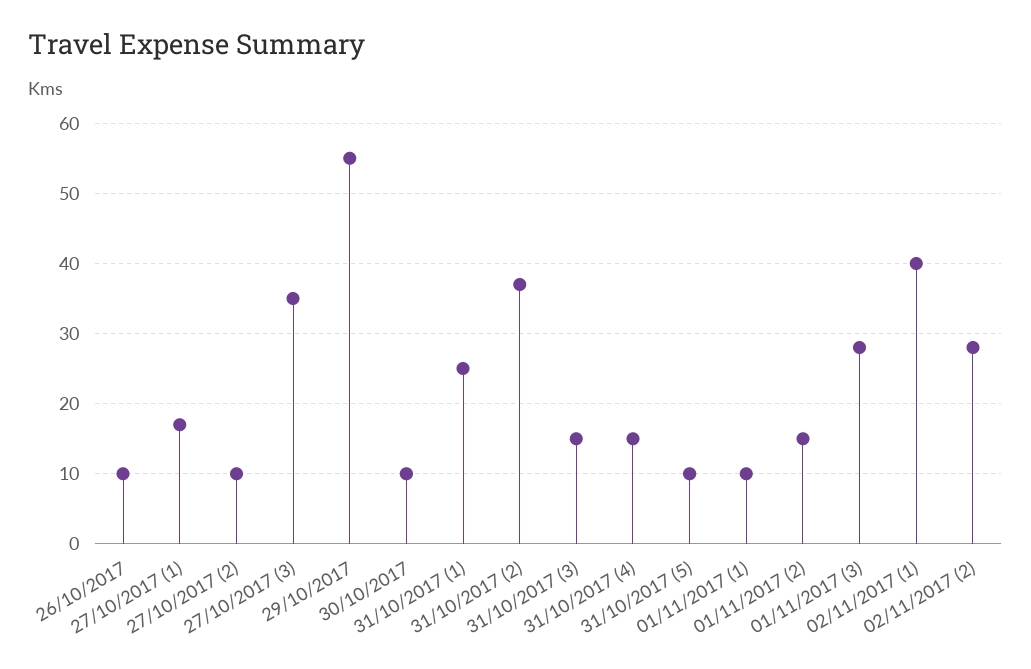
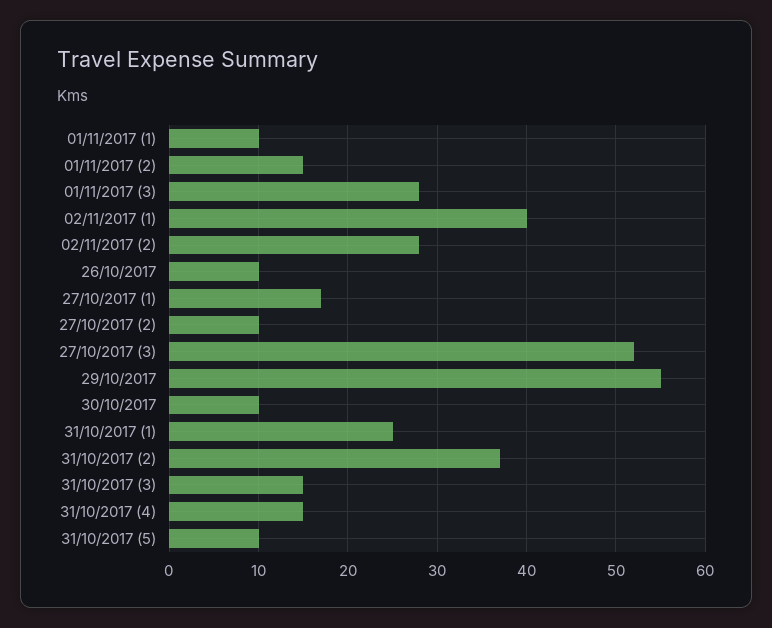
  {
    "26/10/2017": 10,
    "27/10/2017 (1)": 17,
    "27/10/2017 (2)": 10,
-   "27/10/2017 (3)": 35,
+   "27/10/2017 (3)": 52,
    "29/10/2017": 55,
    "30/10/2017": 10,
    "31/10/2017 (1)": 25,
    "31/10/2017 (2)": 37,
    "31/10/2017 (3)": 15,
    "31/10/2017 (4)": 15,
    "31/10/2017 (5)": 10,
    "01/11/2017 (1)": 10,
    "01/11/2017 (2)": 15,
    "01/11/2017 (3)": 28,
    "02/11/2017 (1)": 40,
    "02/11/2017 (2)": 28
  }

